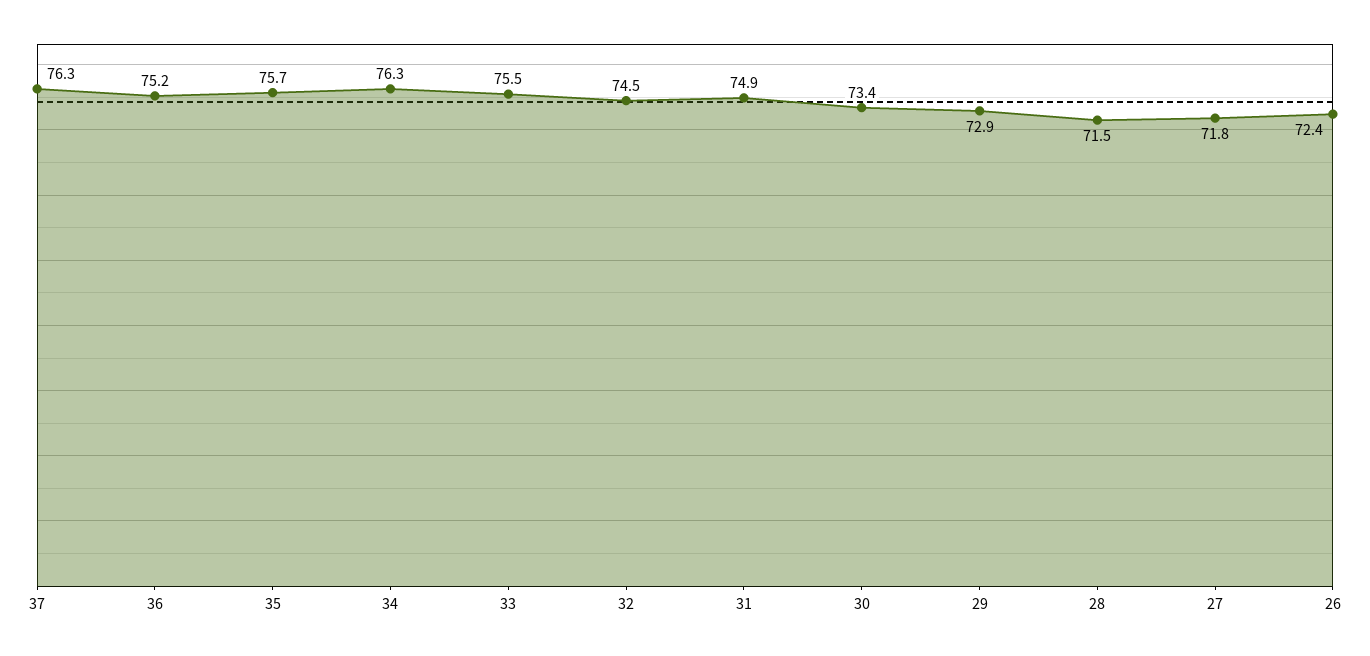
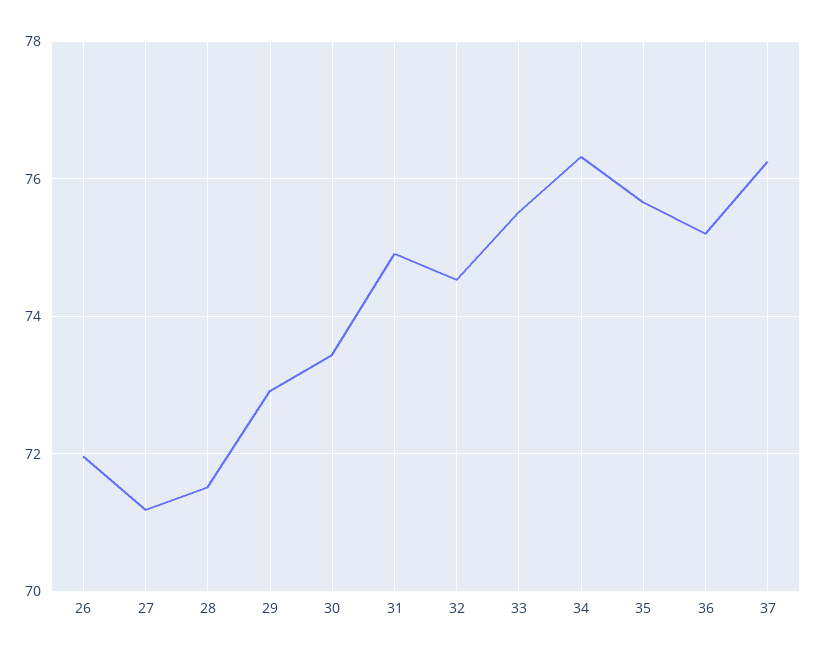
  {
    "37": 76.3,
    "36": 75.2,
    "35": 75.7,
    "34": 76.3,
    "33": 75.5,
    "32": 74.5,
    "31": 74.9,
    "30": 73.4,
    "29": 72.9,
    "28": 71.5,
-   "27": 71.8,
+   "27": 71.2,
-   "26": 72.4
+   "26": 72
  }

